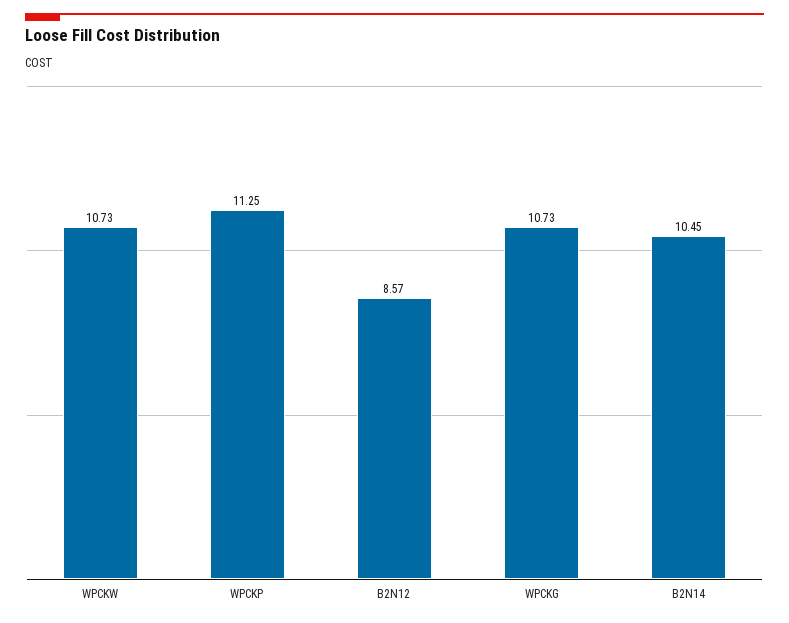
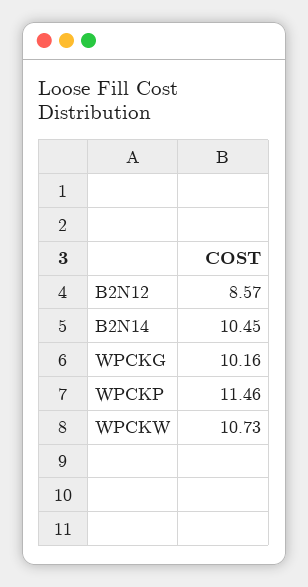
  {
    "WPCKW": 10.73,
-   "WPCKP": 11.25,
+   "WPCKP": 11.46,
    "B2N12": 8.57,
-   "WPCKG": 10.73,
+   "WPCKG": 10.16,
    "B2N14": 10.45
  }

